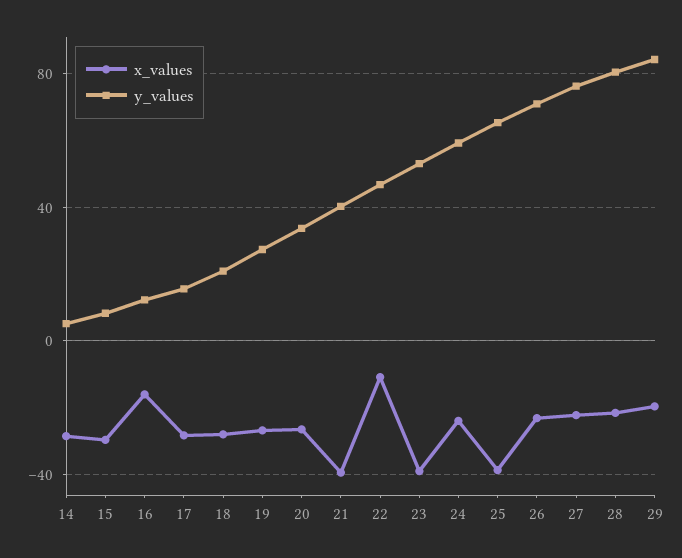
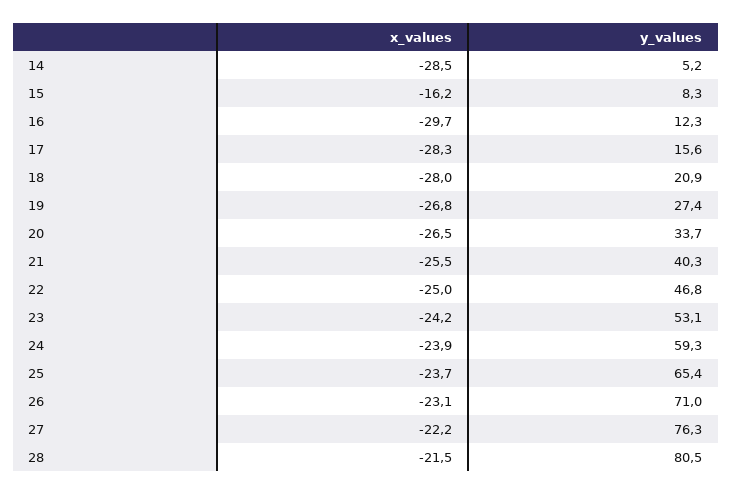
  {
    "x_values": {
      "14": -28.5,
-     "15": -30,
+     "15": -16.2,
-     "16": -15,
+     "16": -29.7,
      "17": -28.3,
      "18": -28,
      "19": -26.8,
      "20": -26.5,
-     "21": -40,
+     "21": -25.5,
-     "22": -10,
+     "22": -25,
-     "23": -40,
+     "23": -24.2,
      "24": -23.9,
-     "25": -40,
+     "25": -23.7,
      "26": -23.1,
      "27": -22.2,
-     "28": -21.5,
+     "28": -21.5
-     "29": -20
    },
    "y_values": {
      "14": 5.2,
      "15": 8.3,
      "16": 12.3,
      "17": 15.6,
      "18": 20.9,
      "19": 27.4,
      "20": 33.7,
      "21": 40.3,
      "22": 46.8,
      "23": 53.1,
      "24": 59.3,
      "25": 65.4,
      "26": 71,
      "27": 76.3,
-     "28": 80.5,
+     "28": 80.5
-     "29": 85
    }
  }

